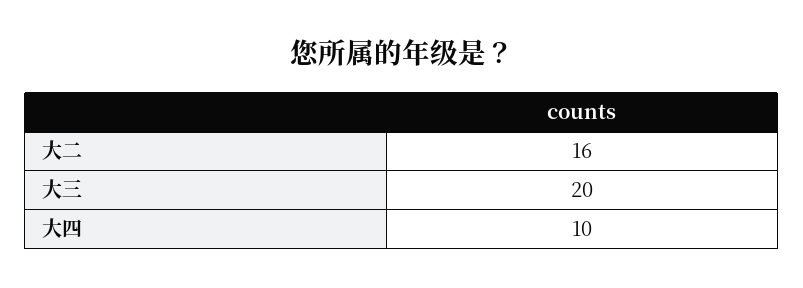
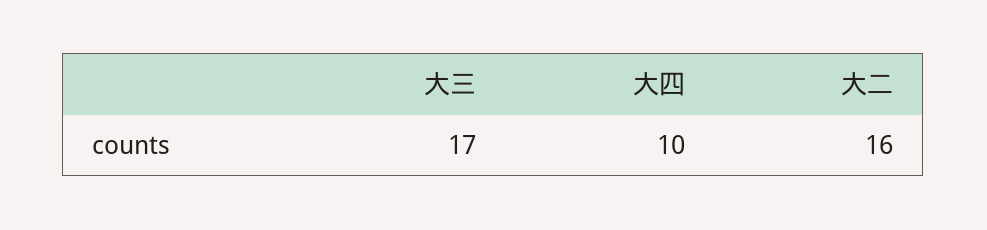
  {
    "大二": 16,
-   "大三": 20,
+   "大三": 17,
    "大四": 10
  }

